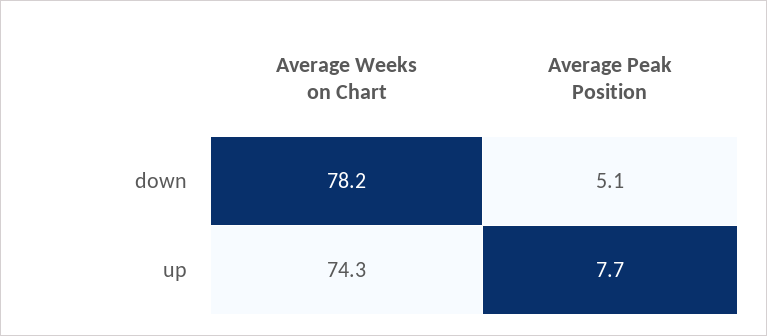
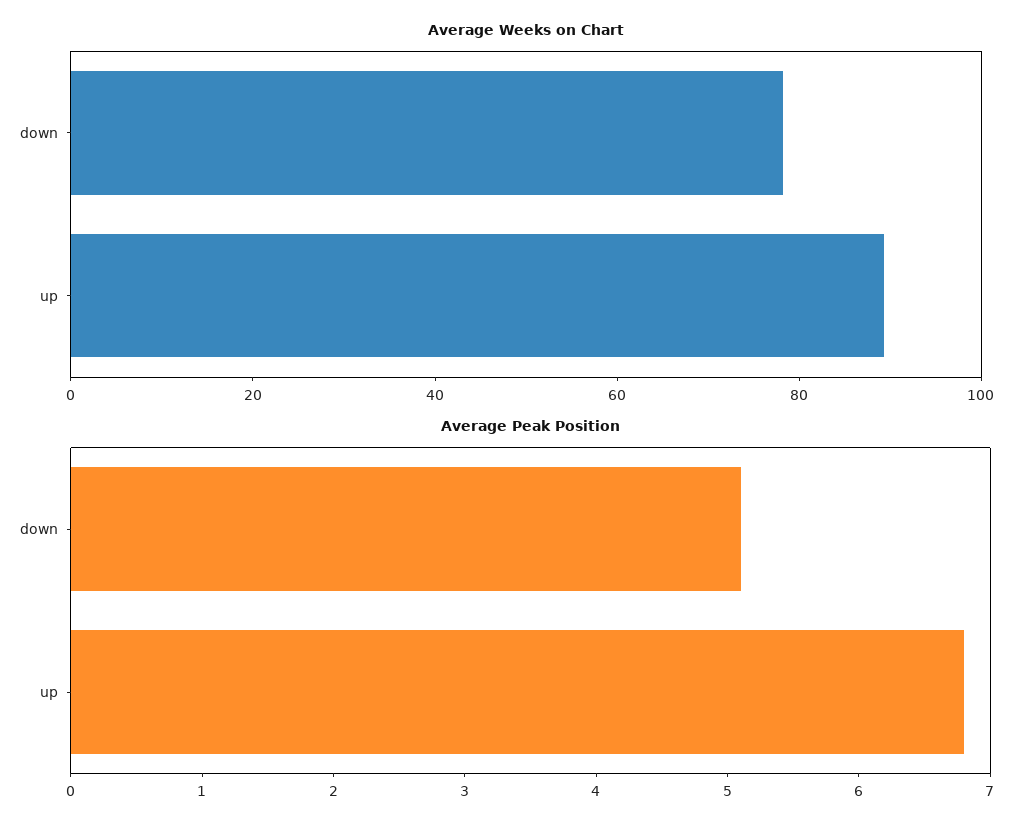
  {
    "Average Weeks on Chart": {
      "down": 78.2,
-     "up": 74.3
+     "up": 90
    },
    "Average Peak Position": {
      "down": 5.1,
-     "up": 7.7
+     "up": 6.8
    }
  }

